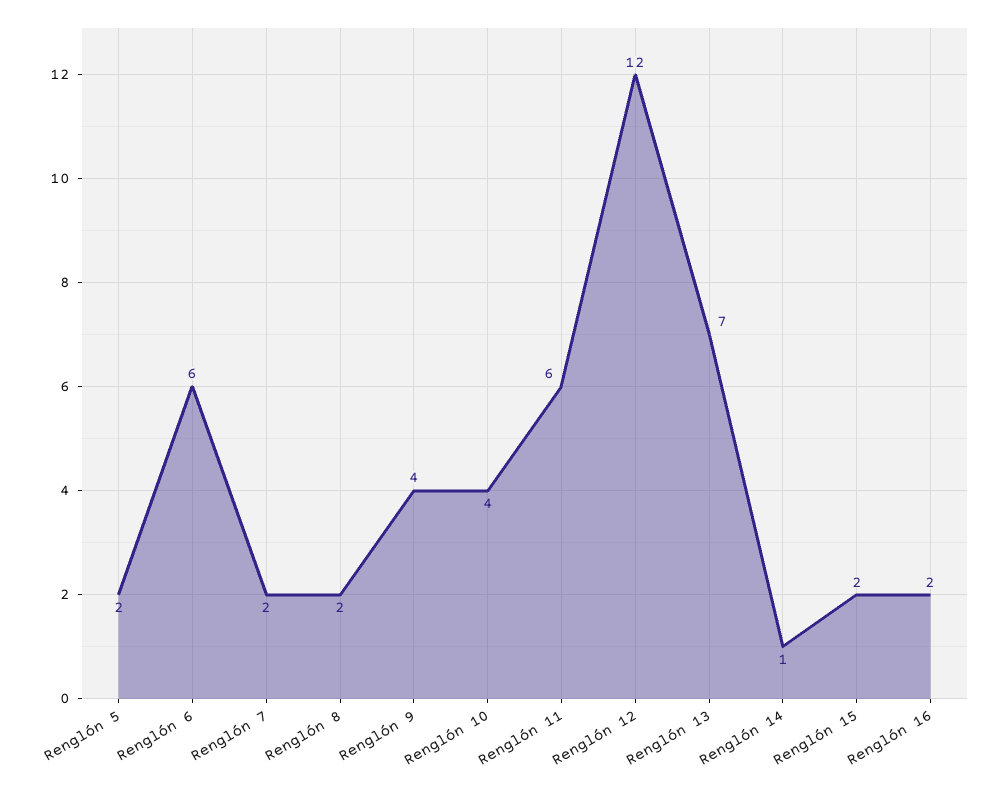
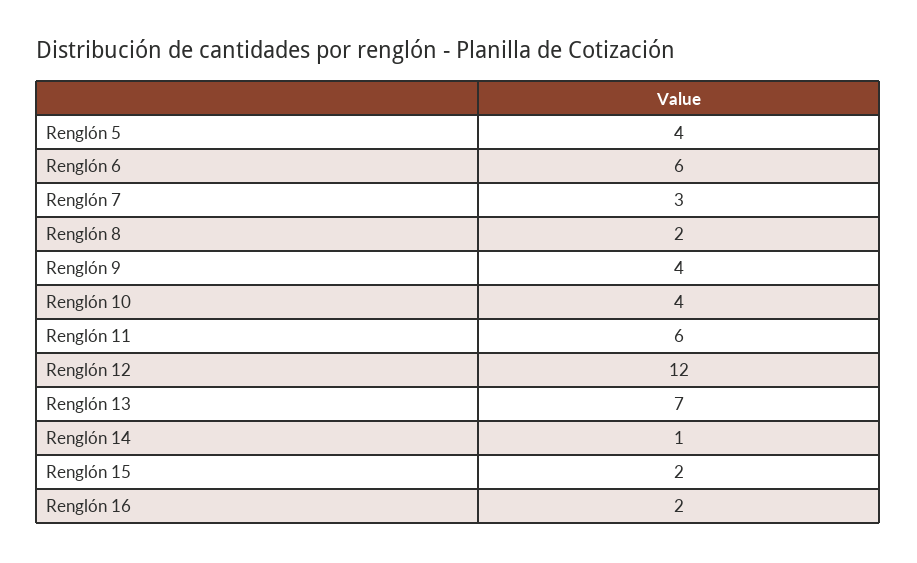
  {
-   "Renglón 5": 2,
+   "Renglón 5": 4,
    "Renglón 6": 6,
-   "Renglón 7": 2,
+   "Renglón 7": 3,
    "Renglón 8": 2,
    "Renglón 9": 4,
    "Renglón 10": 4,
    "Renglón 11": 6,
    "Renglón 12": 12,
    "Renglón 13": 7,
    "Renglón 14": 1,
    "Renglón 15": 2,
    "Renglón 16": 2
  }

